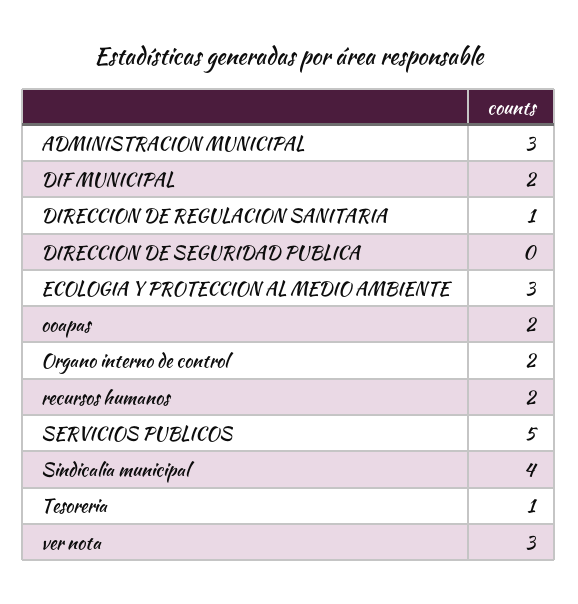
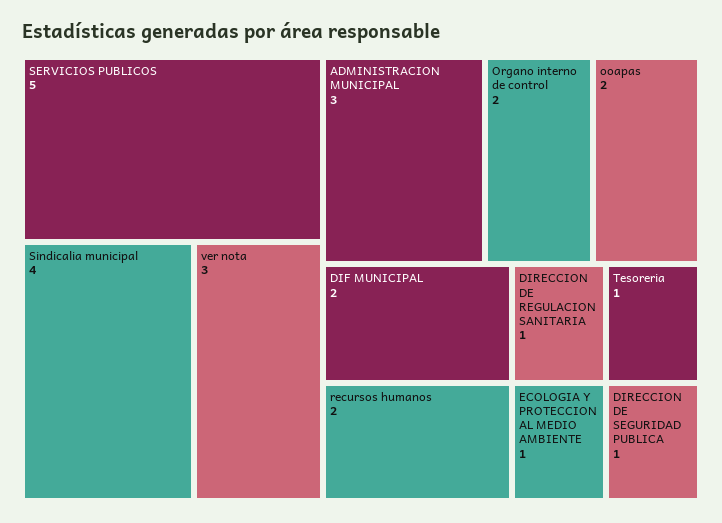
  {
    "ADMINISTRACION MUNICIPAL": 3,
    "DIF MUNICIPAL": 2,
    "DIRECCION DE REGULACION SANITARIA": 1,
-   "DIRECCION DE SEGURIDAD PUBLICA": 0,
+   "DIRECCION DE SEGURIDAD PUBLICA": 1,
-   "ECOLOGIA Y PROTECCION AL MEDIO AMBIENTE": 3,
+   "ECOLOGIA Y PROTECCION AL MEDIO AMBIENTE": 1,
    "ooapas": 2,
    "Organo interno de control": 2,
    "recursos humanos": 2,
    "SERVICIOS PUBLICOS": 5,
    "Sindicalia municipal": 4,
    "Tesoreria": 1,
    "ver nota": 3
  }

